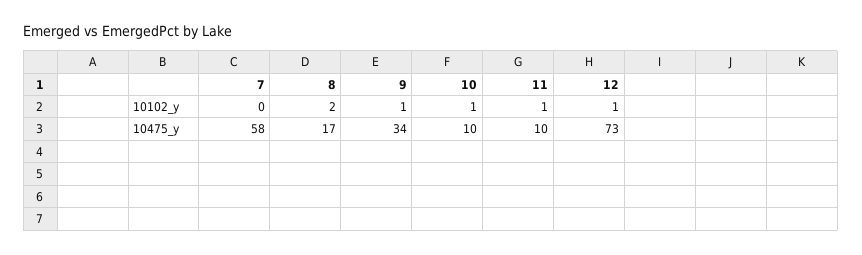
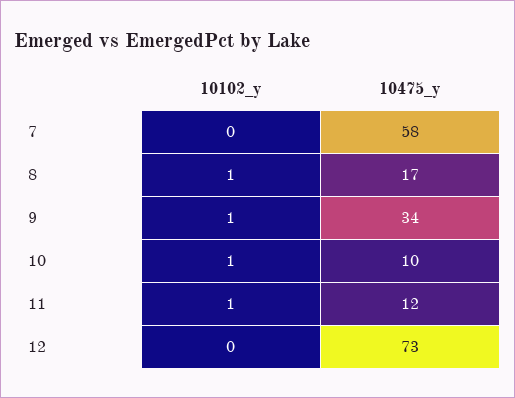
  {
    "7": {
      "10102_y": 0,
      "10475_y": 58
    },
    "8": {
-     "10102_y": 2,
+     "10102_y": 1,
      "10475_y": 17
    },
    "9": {
      "10102_y": 1,
      "10475_y": 34
    },
    "10": {
      "10102_y": 1,
      "10475_y": 10
    },
    "11": {
      "10102_y": 1,
-     "10475_y": 10
+     "10475_y": 12
    },
    "12": {
-     "10102_y": 1,
+     "10102_y": 0,
      "10475_y": 73
    }
  }

